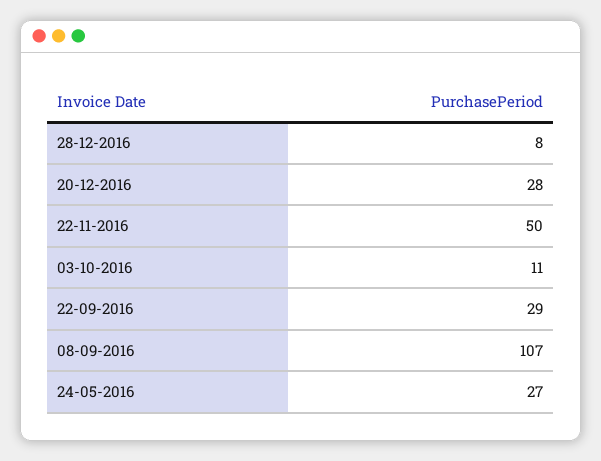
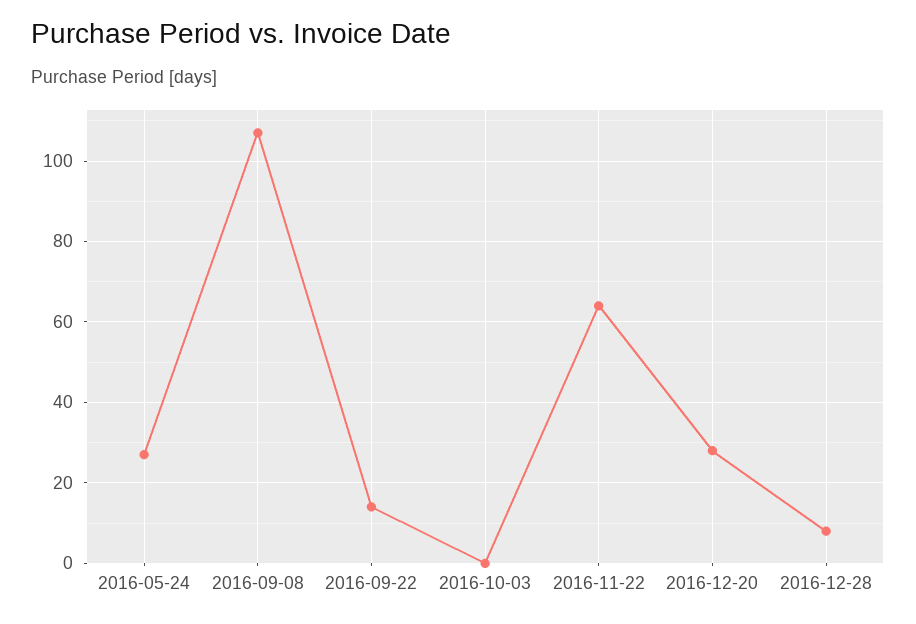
  {
    "28-12-2016": 8,
    "20-12-2016": 28,
-   "22-11-2016": 50,
+   "22-11-2016": 65,
-   "03-10-2016": 11,
+   "03-10-2016": 0,
-   "22-09-2016": 29,
+   "22-09-2016": 15,
    "08-09-2016": 107,
    "24-05-2016": 27
  }

